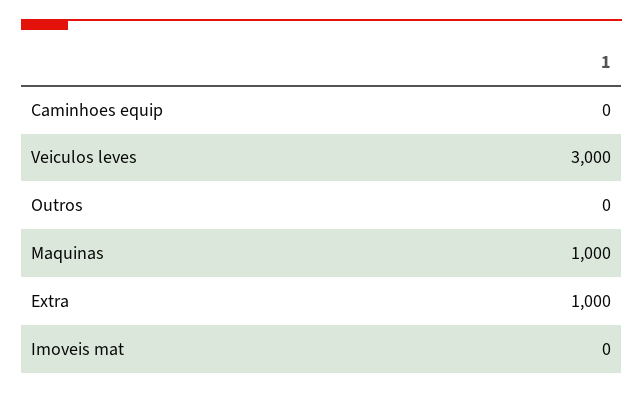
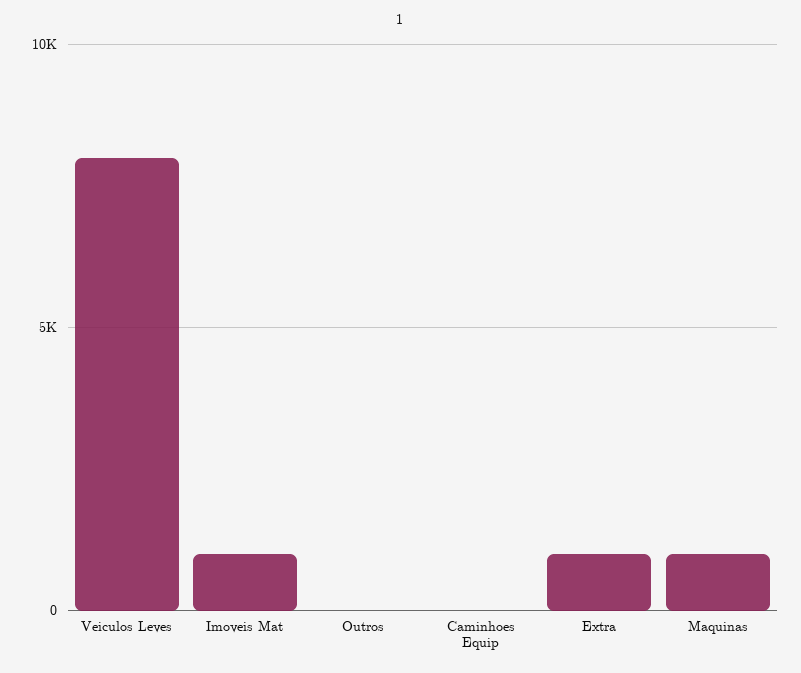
  {
    "Caminhoes equip": 0,
-   "Veiculos leves": 3000,
+   "Veiculos leves": 8000,
    "Outros": 0,
    "Maquinas": 1000,
    "Extra": 1000,
-   "Imoveis mat": 0
+   "Imoveis mat": 1000
  }

